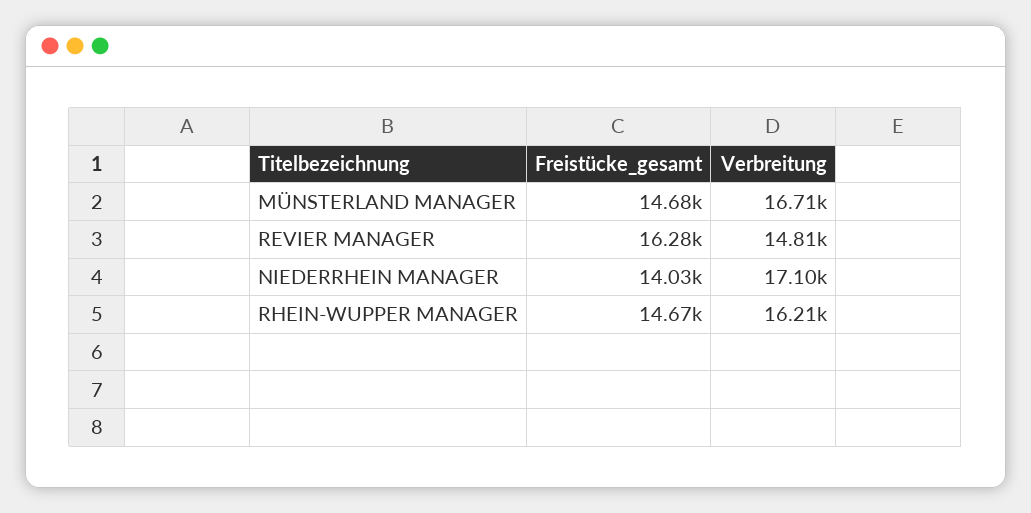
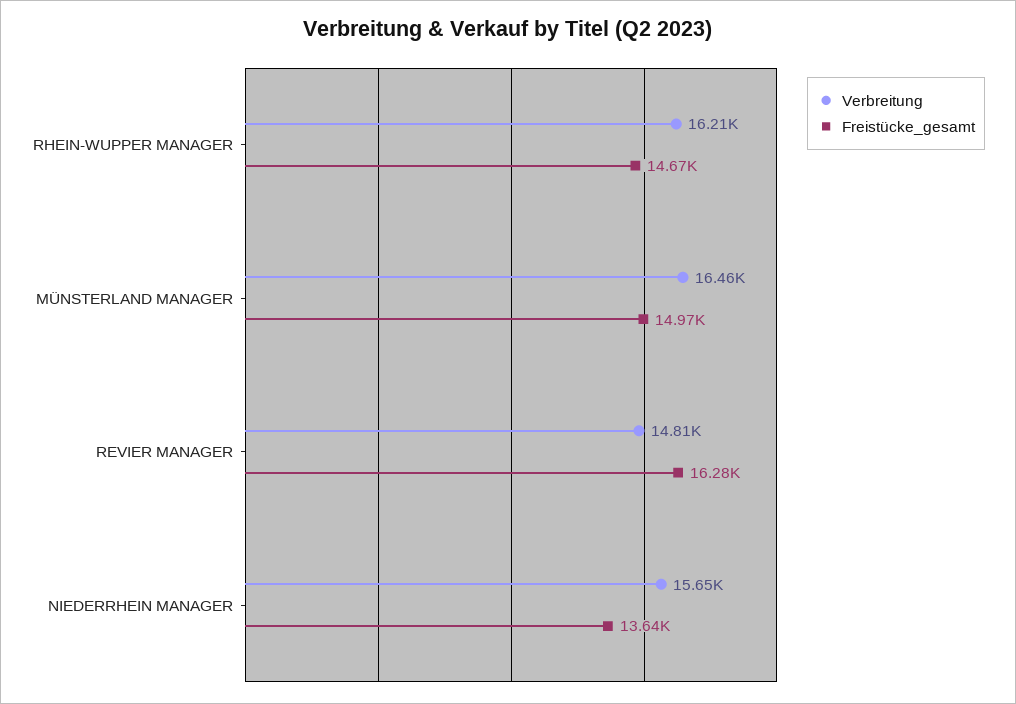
  {
    "Freistücke_gesamt": {
-     "MÜNSTERLAND MANAGER": 14680,
+     "MÜNSTERLAND MANAGER": 14970,
      "REVIER MANAGER": 16280,
-     "NIEDERRHEIN MANAGER": 14030,
+     "NIEDERRHEIN MANAGER": 13640,
      "RHEIN-WUPPER MANAGER": 14670
    },
    "Verbreitung": {
-     "MÜNSTERLAND MANAGER": 16710,
+     "MÜNSTERLAND MANAGER": 16460,
      "REVIER MANAGER": 14810,
-     "NIEDERRHEIN MANAGER": 17100,
+     "NIEDERRHEIN MANAGER": 15650,
      "RHEIN-WUPPER MANAGER": 16210
    }
  }

